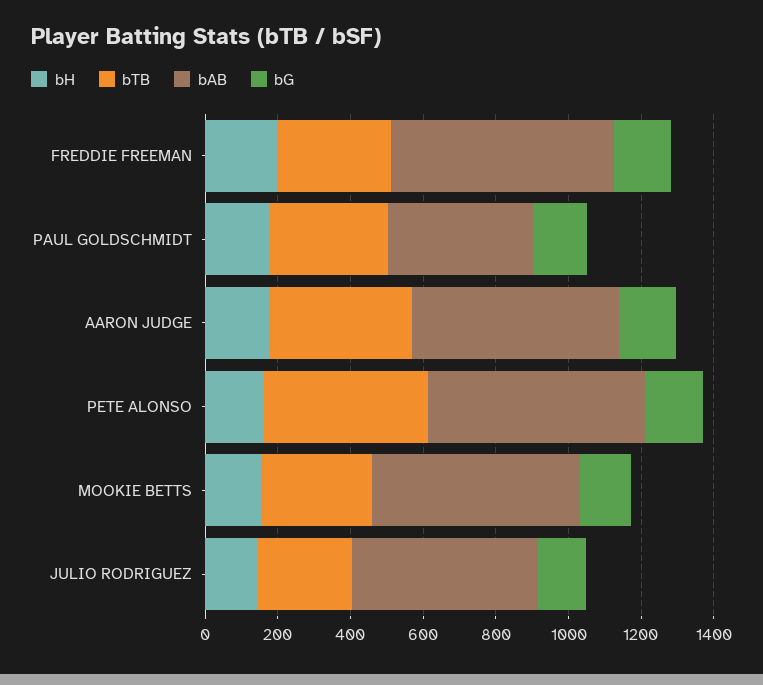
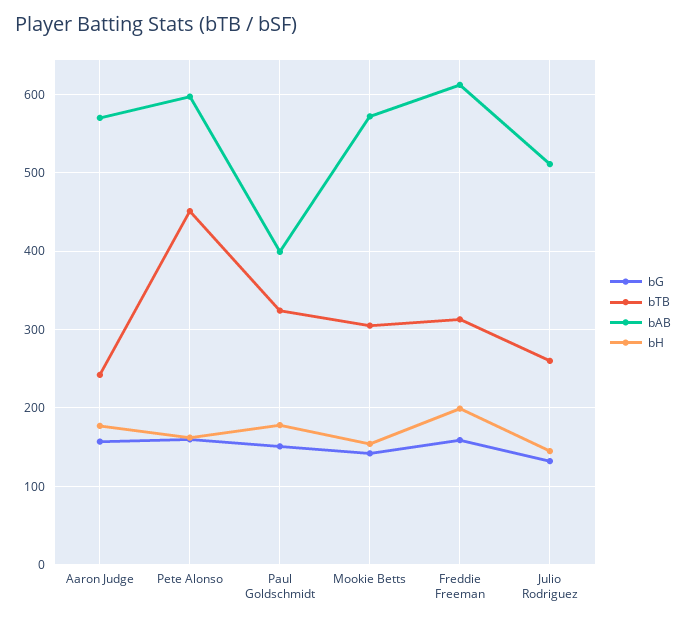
  {
    "bH": {
      "FREDDIE FREEMAN": 200,
      "PAUL GOLDSCHMIDT": 180,
      "AARON JUDGE": 180,
      "PETE ALONSO": 160,
      "MOOKIE BETTS": 150,
      "JULIO RODRIGUEZ": 150
    },
    "bTB": {
      "FREDDIE FREEMAN": 310,
      "PAUL GOLDSCHMIDT": 320,
-     "AARON JUDGE": 400,
+     "AARON JUDGE": 240,
      "PETE ALONSO": 450,
      "MOOKIE BETTS": 310,
      "JULIO RODRIGUEZ": 260
    },
    "bAB": {
      "FREDDIE FREEMAN": 610,
      "PAUL GOLDSCHMIDT": 400,
      "AARON JUDGE": 570,
      "PETE ALONSO": 600,
      "MOOKIE BETTS": 570,
      "JULIO RODRIGUEZ": 510
    },
    "bG": {
      "FREDDIE FREEMAN": 160,
      "PAUL GOLDSCHMIDT": 150,
      "AARON JUDGE": 160,
      "PETE ALONSO": 160,
      "MOOKIE BETTS": 140,
      "JULIO RODRIGUEZ": 130
    }
  }

